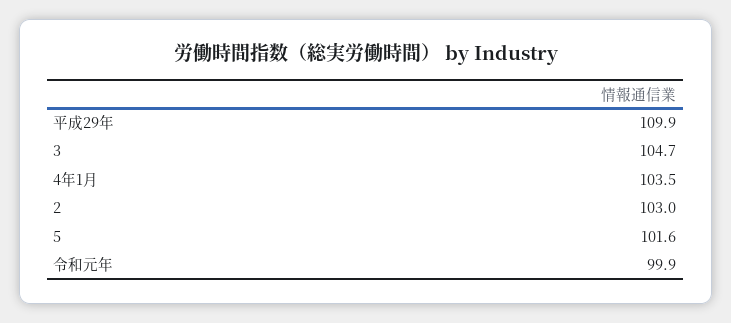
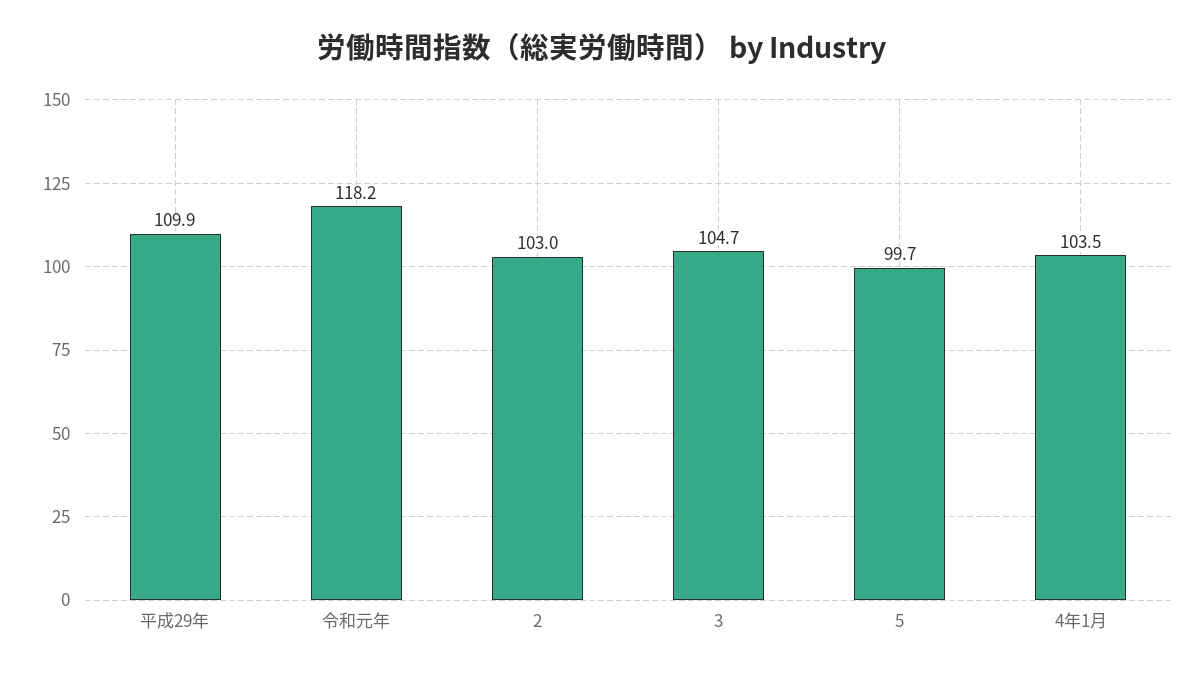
  {
    "平成29年": 109.9,
    "3": 104.7,
    "4年1月": 103.5,
    "2": 103,
-   "5": 101.6,
+   "5": 99.7,
-   "令和元年": 99.9
+   "令和元年": 118.2
  }

